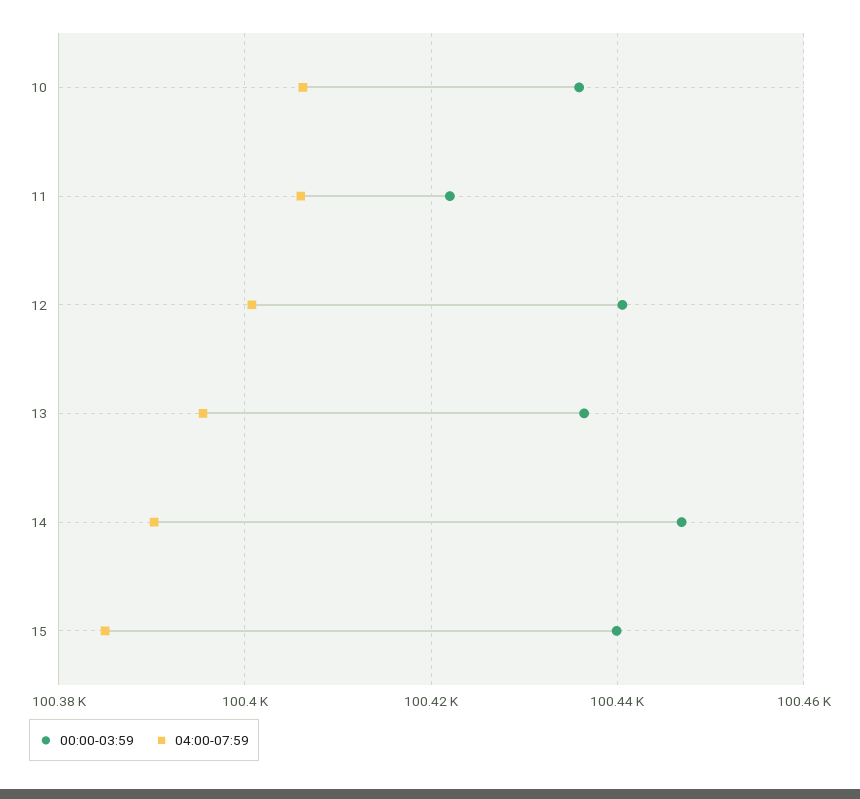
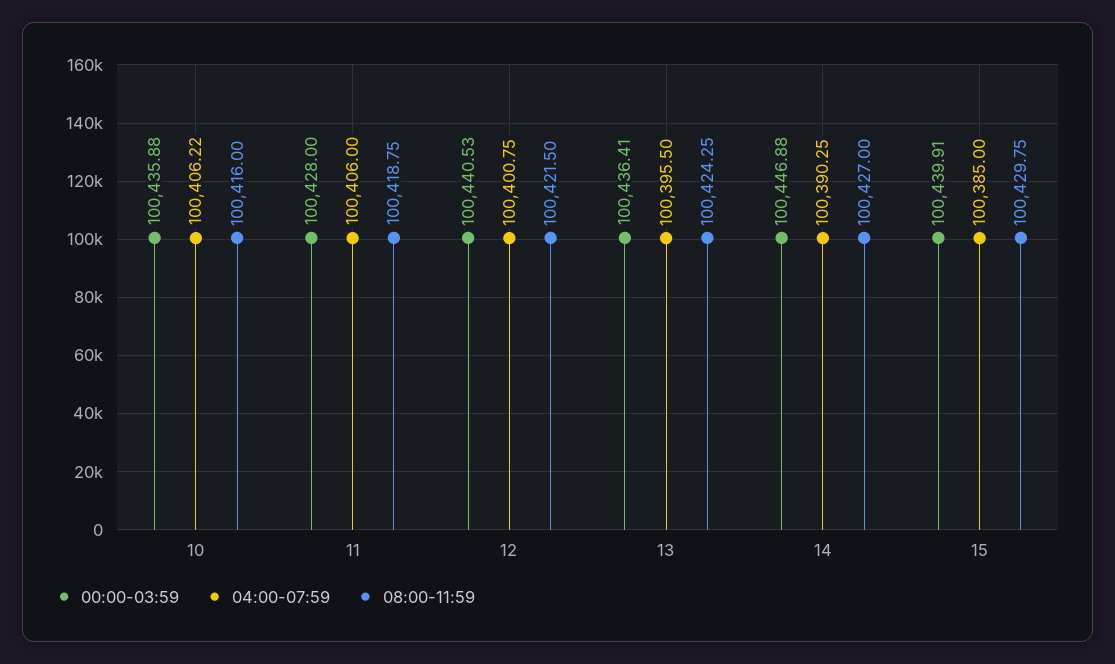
  {
    "00:00-03:59": {
      "10": 100435.88,
-     "11": 100422,
+     "11": 100428,
      "12": 100440.53,
      "13": 100436.41,
      "14": 100446.88,
      "15": 100439.91
    },
    "04:00-07:59": {
      "10": 100406.22,
      "11": 100406,
      "12": 100400.75,
      "13": 100395.5,
      "14": 100390.25,
      "15": 100385
-   }
+   },
+   "08:00-11:59": {
+     "10": 100416,
+     "11": 100418.75,
+     "12": 100421.5,
+     "13": 100424.25,
+     "14": 100427,
+     "15": 100429.75
+   }
  }

